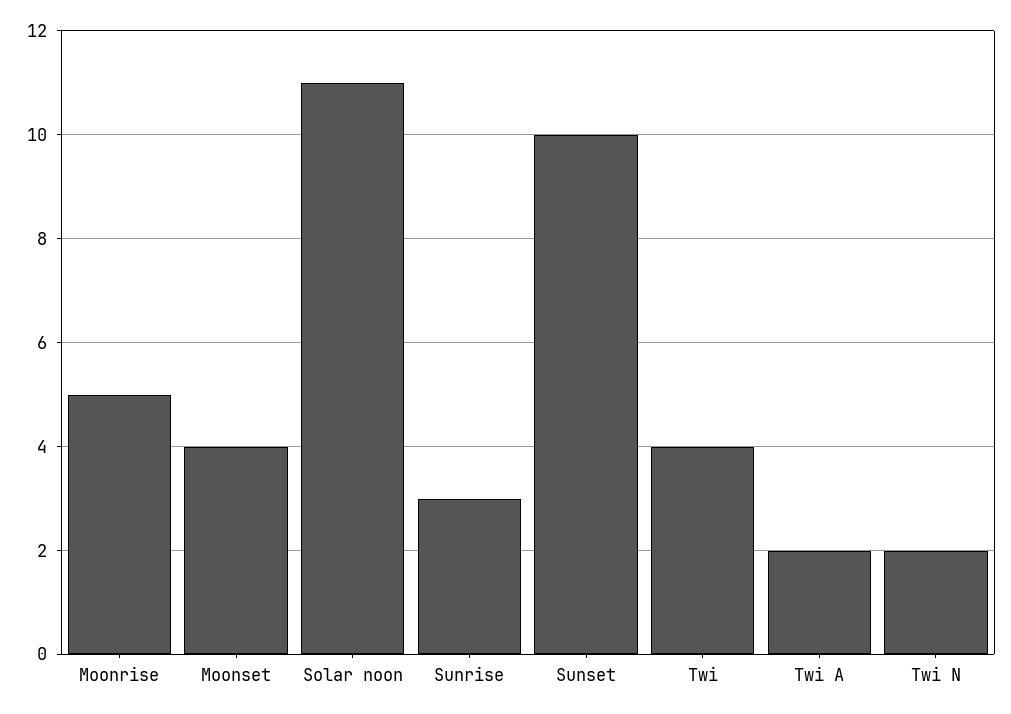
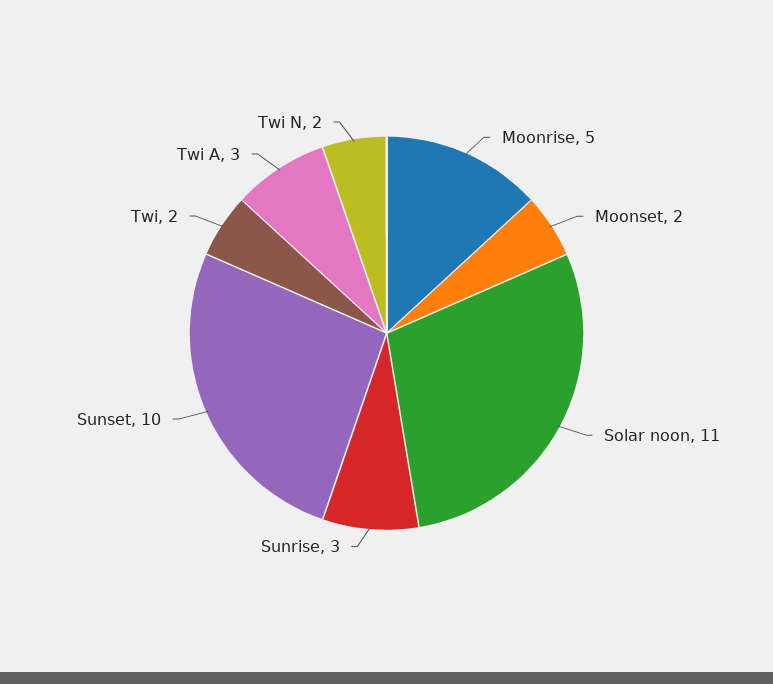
  {
    "Moonrise": 5,
-   "Moonset": 4,
+   "Moonset": 2,
    "Solar noon": 11,
    "Sunrise": 3,
    "Sunset": 10,
-   "Twi": 4,
+   "Twi": 2,
-   "Twi A": 2,
+   "Twi A": 3,
    "Twi N": 2
  }

